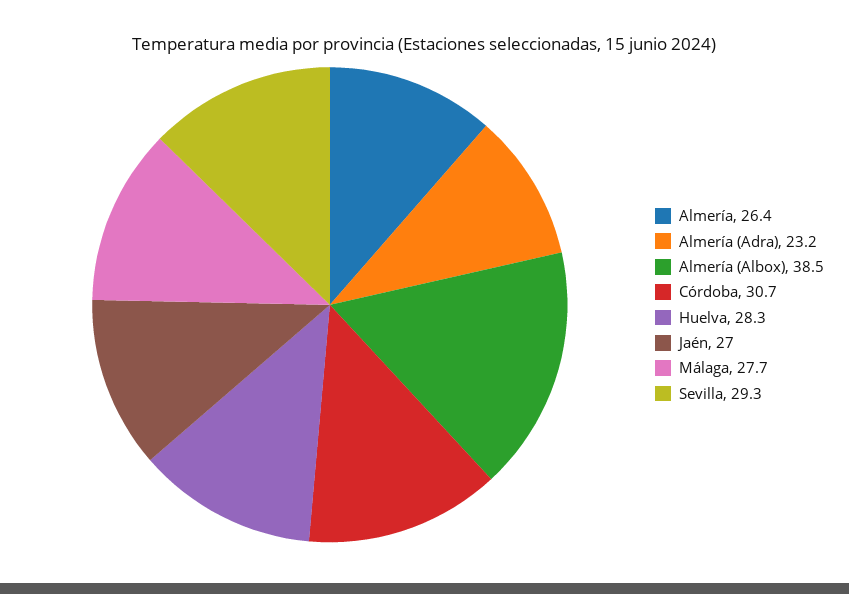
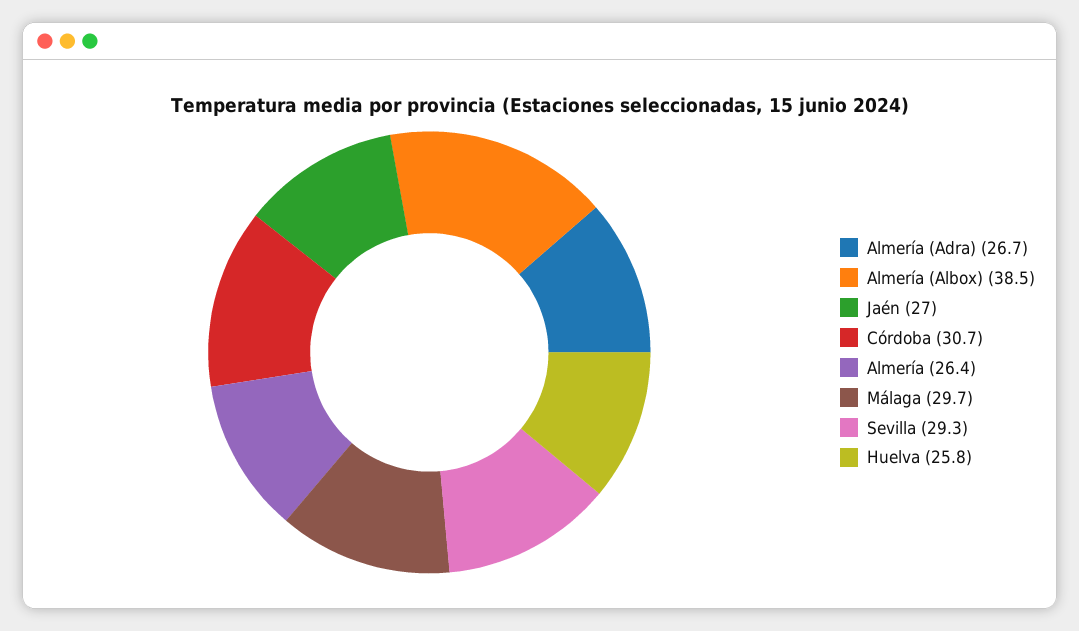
  {
    "Almería": 26.4,
-   "Almería (Adra)": 23.2,
+   "Almería (Adra)": 26.7,
    "Almería (Albox)": 38.5,
    "Córdoba": 30.7,
-   "Huelva": 28.3,
+   "Huelva": 25.8,
    "Jaén": 27,
-   "Málaga": 27.7,
+   "Málaga": 29.7,
    "Sevilla": 29.3
  }

